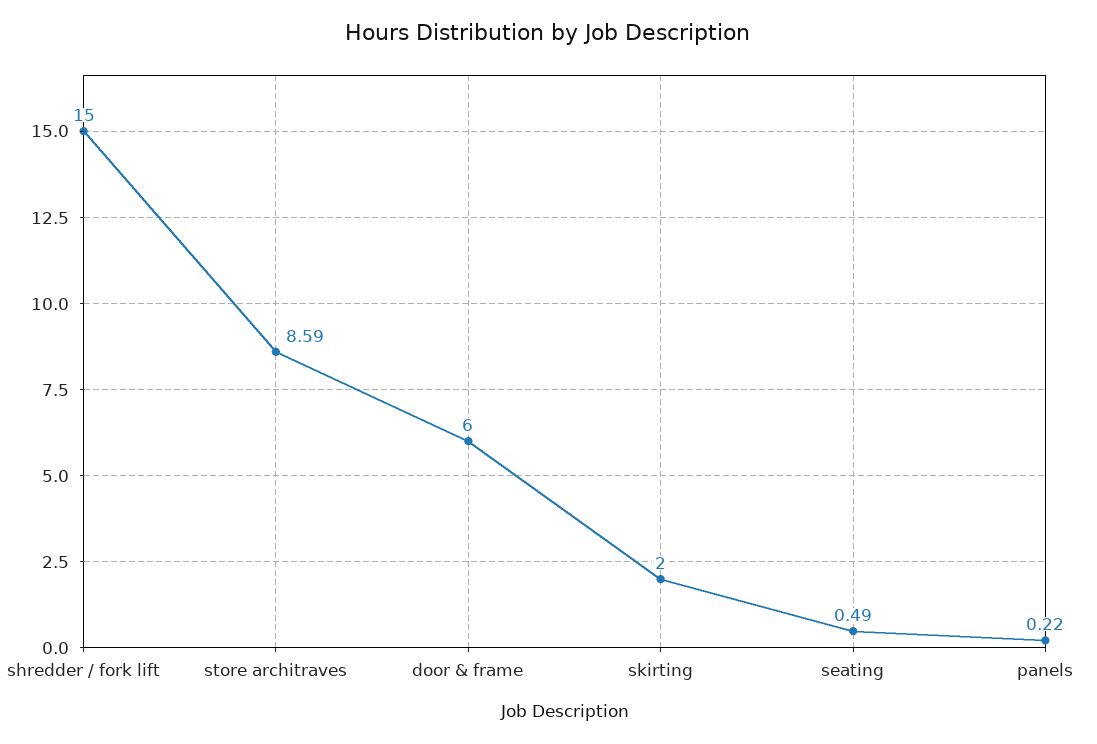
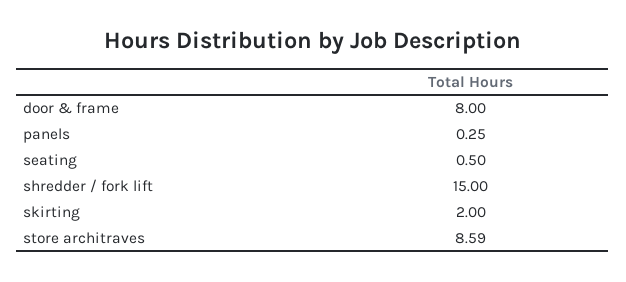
  {
    "shredder / fork lift": 15,
    "store architraves": 8.59,
-   "door & frame": 6,
+   "door & frame": 8,
    "skirting": 2,
-   "seating": 0.49,
+   "seating": 0.5,
-   "panels": 0.22
+   "panels": 0.25
  }

